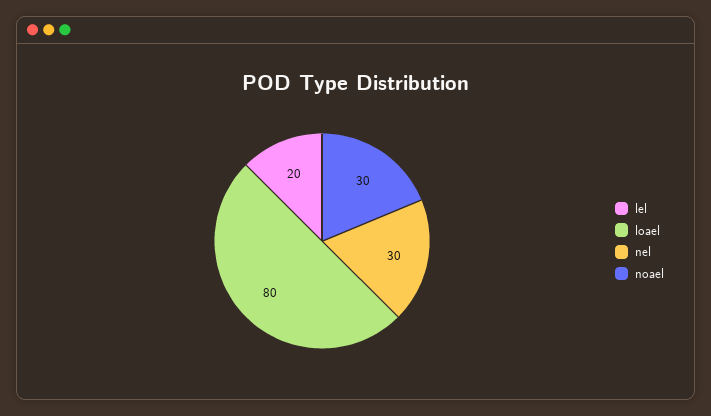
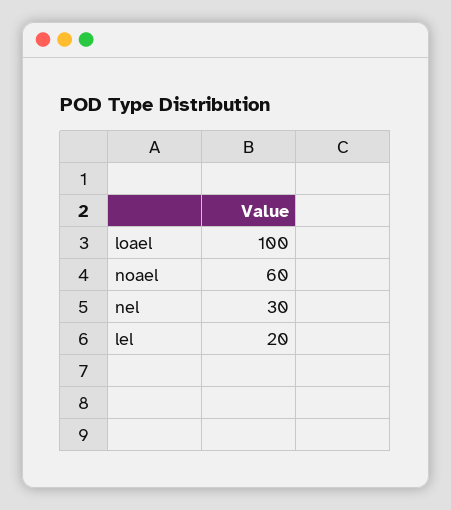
  {
    "lel": 20,
-   "loael": 80,
+   "loael": 100,
    "nel": 30,
-   "noael": 30
+   "noael": 60
  }

